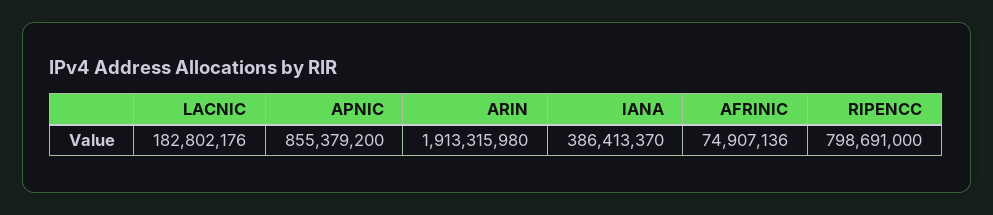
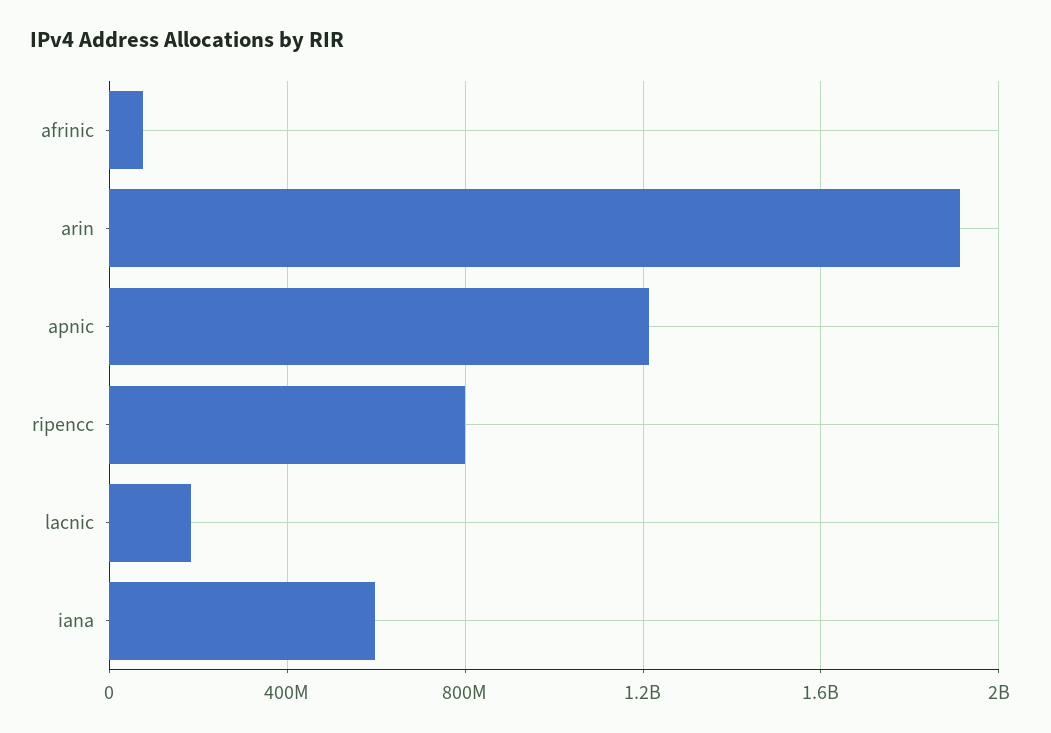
  {
    "LACNIC": 182802176,
-   "APNIC": 855379200,
+   "APNIC": 1200000000,
    "ARIN": 1913315980,
-   "IANA": 386413370,
+   "IANA": 600000000,
    "AFRINIC": 74907136,
    "RIPENCC": 798691000
  }

